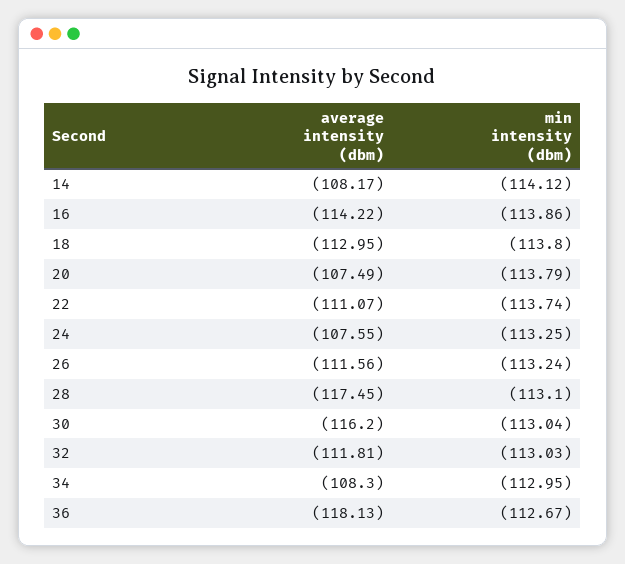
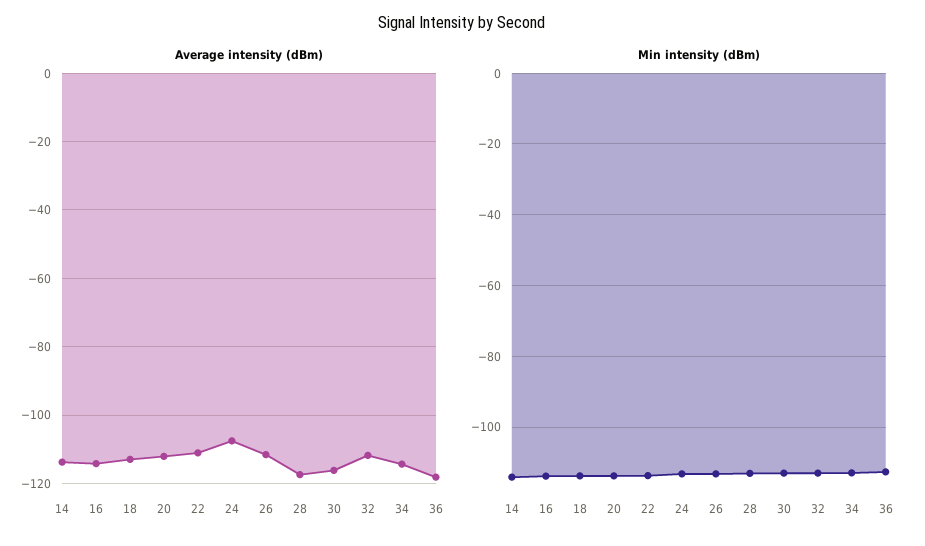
  {
    "average intensity (dbm)": {
-     "14": -108.17,
+     "14": -114,
      "16": -114.22,
      "18": -112.95,
-     "20": -107.49,
+     "20": -112,
      "22": -111.07,
      "24": -107.55,
      "26": -111.56,
      "28": -117.45,
      "30": -116.2,
      "32": -111.81,
-     "34": -108.3,
+     "34": -114,
      "36": -118.13
    },
    "min intensity (dbm)": {
      "14": -114.12,
      "16": -113.86,
      "18": -113.8,
      "20": -113.79,
      "22": -113.74,
      "24": -113.25,
      "26": -113.24,
      "28": -113.1,
      "30": -113.04,
      "32": -113.03,
      "34": -112.95,
      "36": -112.67
    }
  }

